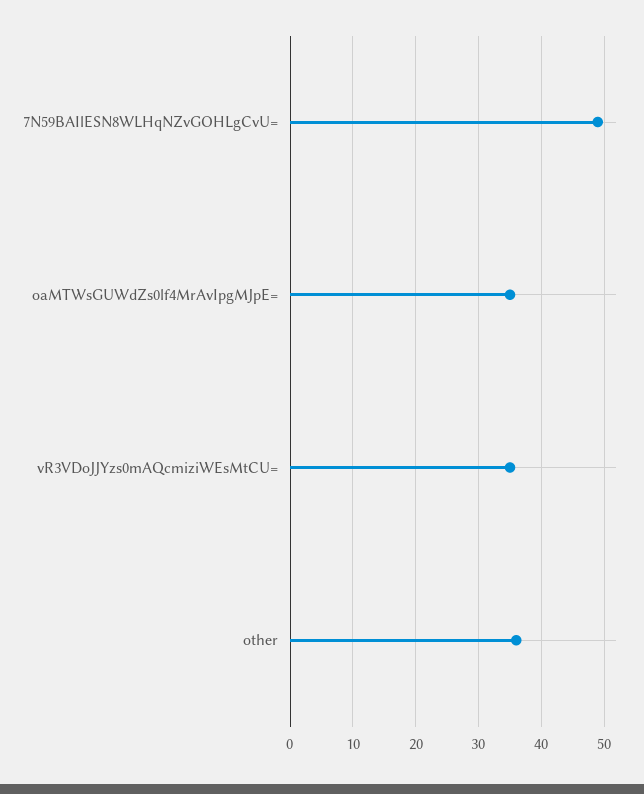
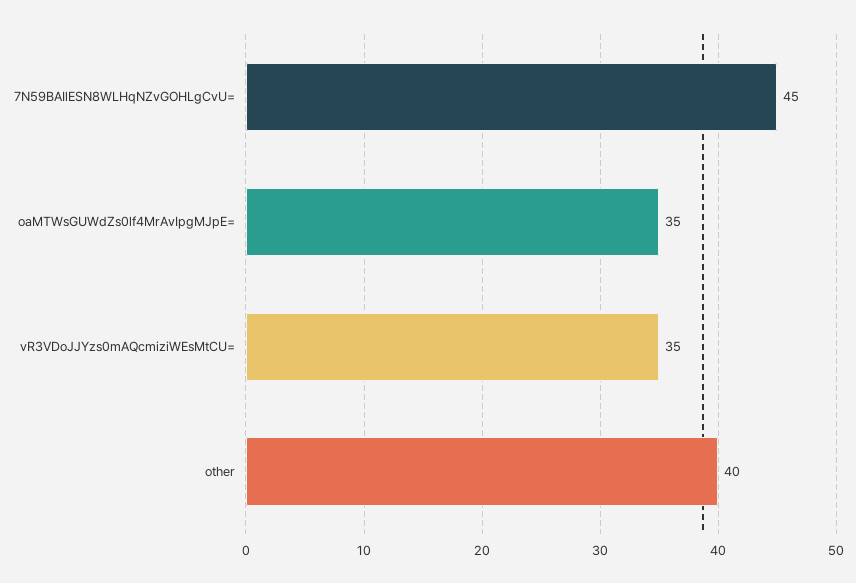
  {
-   "7N59BAIlESN8WLHqNZvGOHLgCvU=": 49,
+   "7N59BAIlESN8WLHqNZvGOHLgCvU=": 45,
    "oaMTWsGUWdZs0lf4MrAvIpgMJpE=": 35,
    "vR3VDoJJYzs0mAQcmiziWEsMtCU=": 35,
-   "other": 36
+   "other": 40
  }

